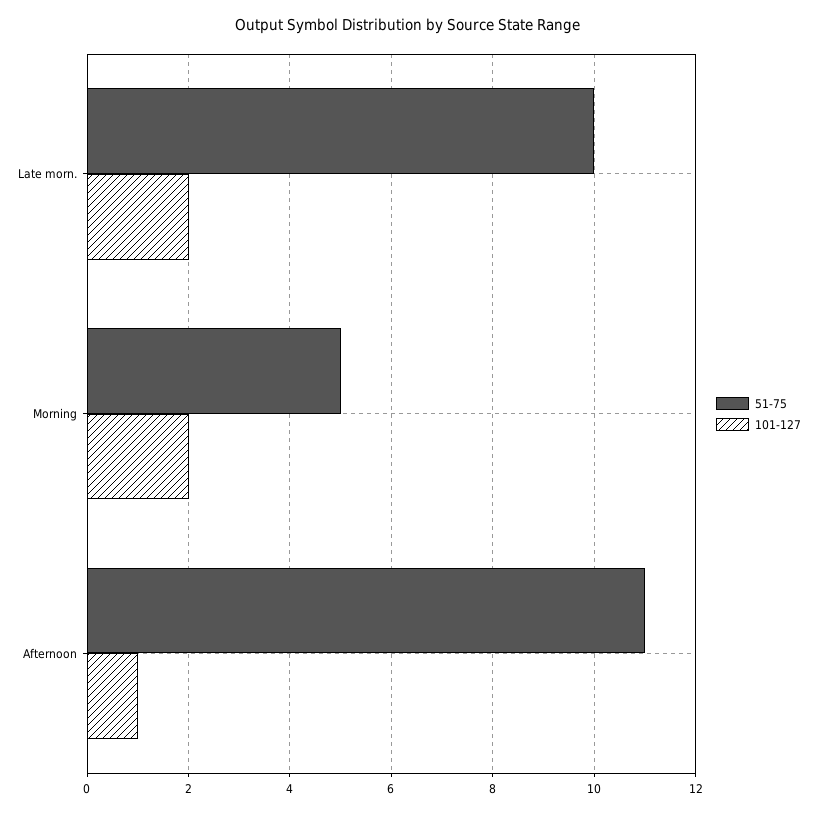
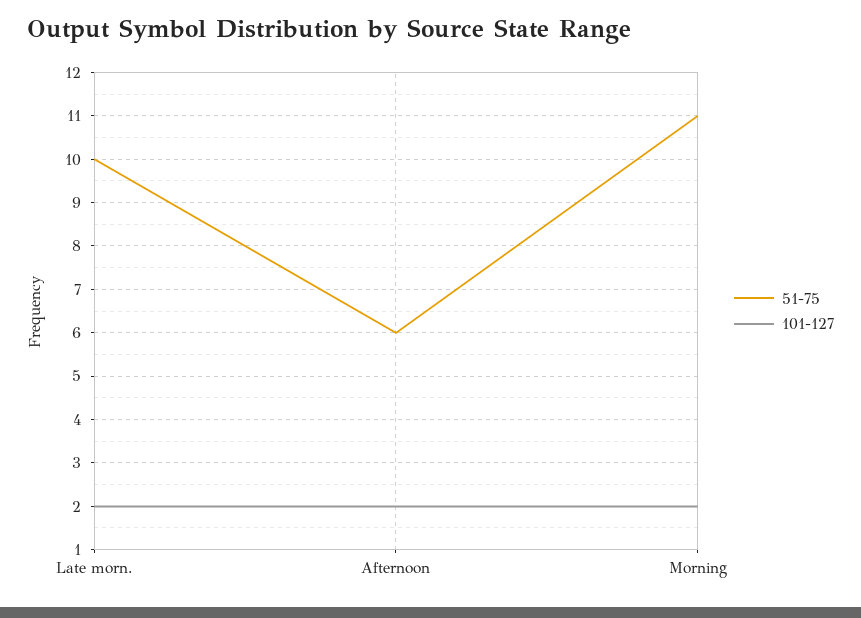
  {
    "51-75": {
      "Late morn.": 10,
-     "Morning": 5,
+     "Morning": 11,
-     "Afternoon": 11
+     "Afternoon": 6
    },
    "101-127": {
      "Late morn.": 2,
      "Morning": 2,
-     "Afternoon": 1
+     "Afternoon": 2
    }
  }

